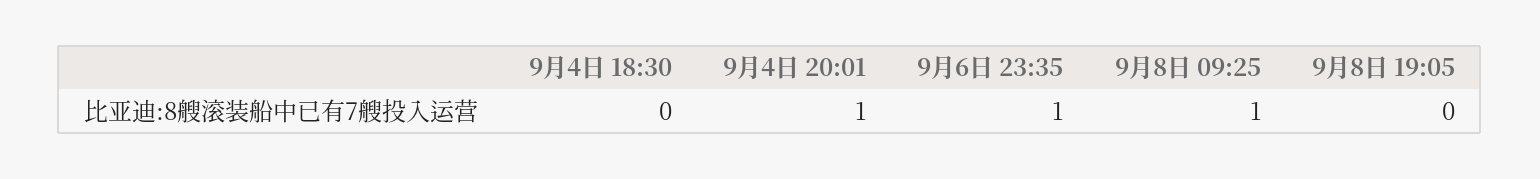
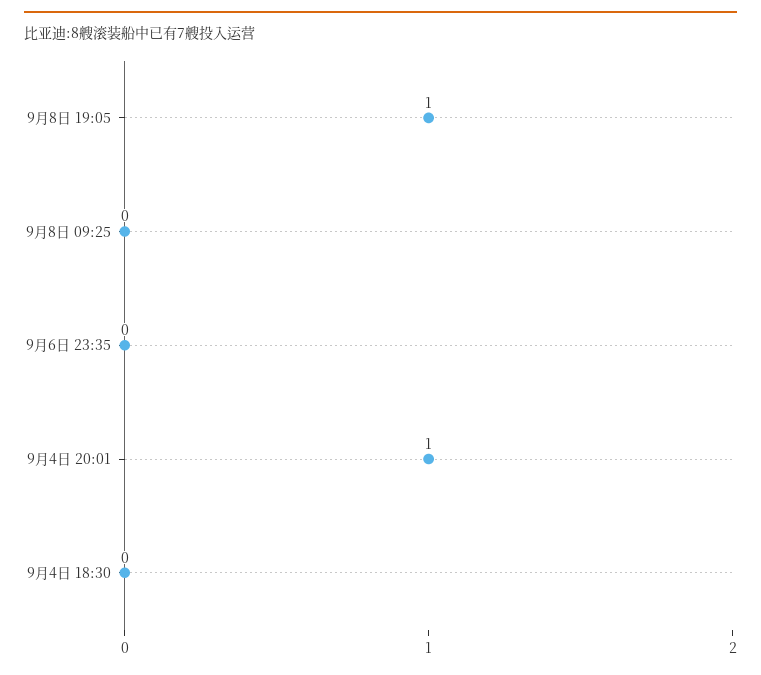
  {
    "9月4日 18:30": 0,
    "9月4日 20:01": 1,
-   "9月6日 23:35": 1,
+   "9月6日 23:35": 0,
-   "9月8日 09:25": 1,
+   "9月8日 09:25": 0,
-   "9月8日 19:05": 0
+   "9月8日 19:05": 1
  }

